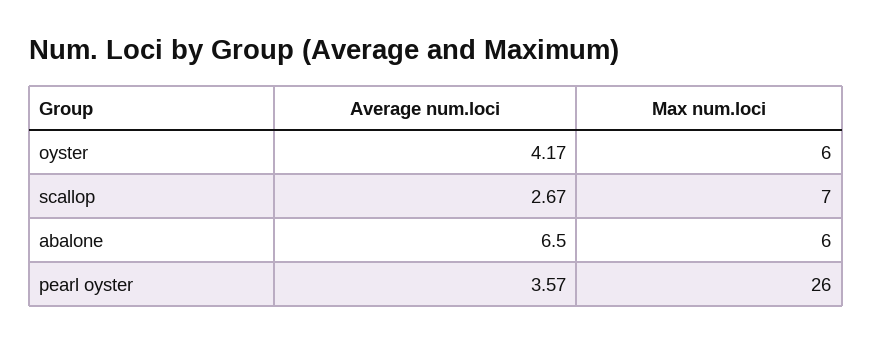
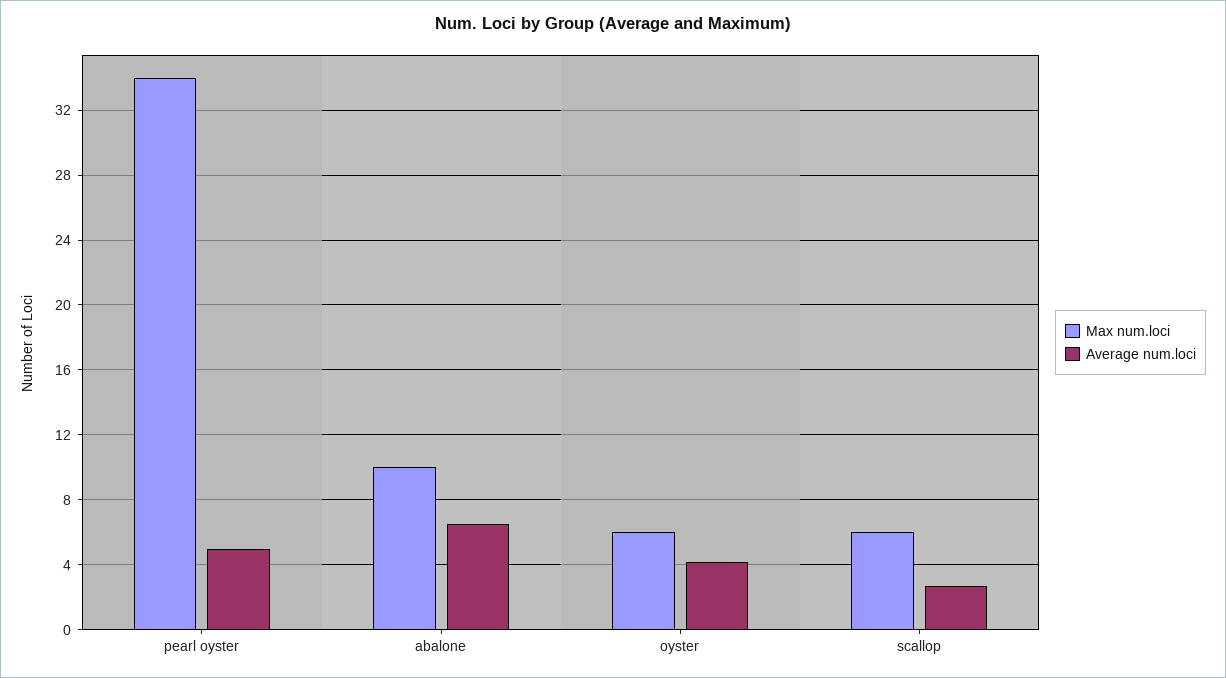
  {
    "Average num.loci": {
      "oyster": 4.17,
      "scallop": 2.67,
      "abalone": 6.5,
-     "pearl oyster": 3.57
+     "pearl oyster": 5
    },
    "Max num.loci": {
      "oyster": 6,
-     "scallop": 7,
+     "scallop": 6,
-     "abalone": 6,
+     "abalone": 10,
-     "pearl oyster": 26
+     "pearl oyster": 34
    }
  }

